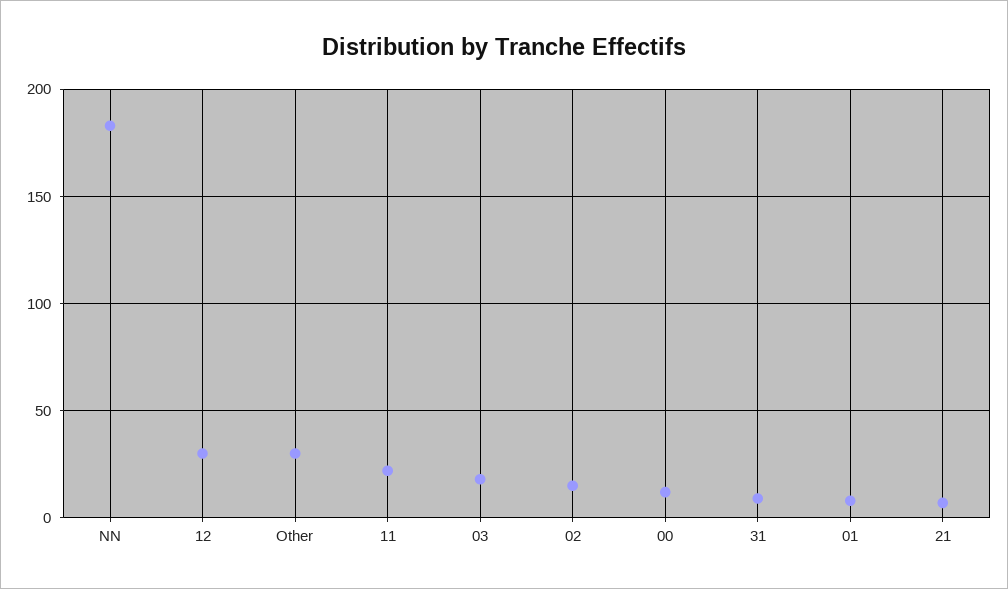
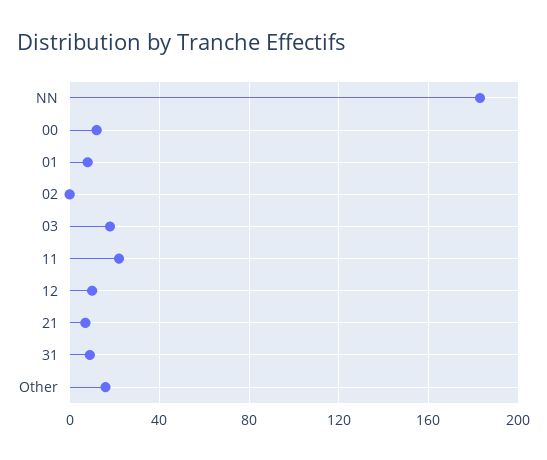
  {
    "NN": 185,
-   "12": 30,
+   "12": 10,
-   "Other": 30,
+   "Other": 15,
    "11": 20,
    "03": 20,
-   "02": 15,
+   "02": 0,
    "00": 10,
    "31": 10,
    "01": 10,
    "21": 5
  }

